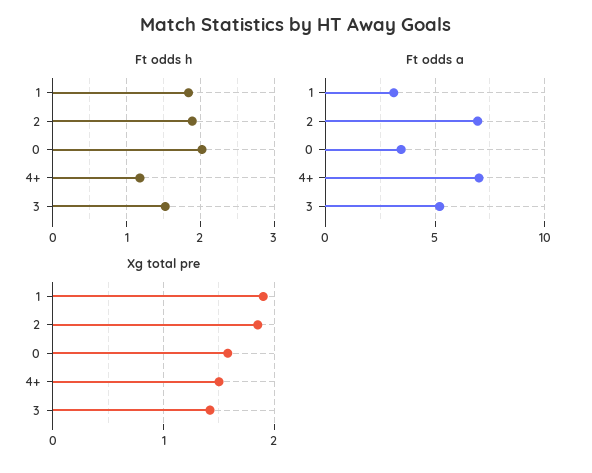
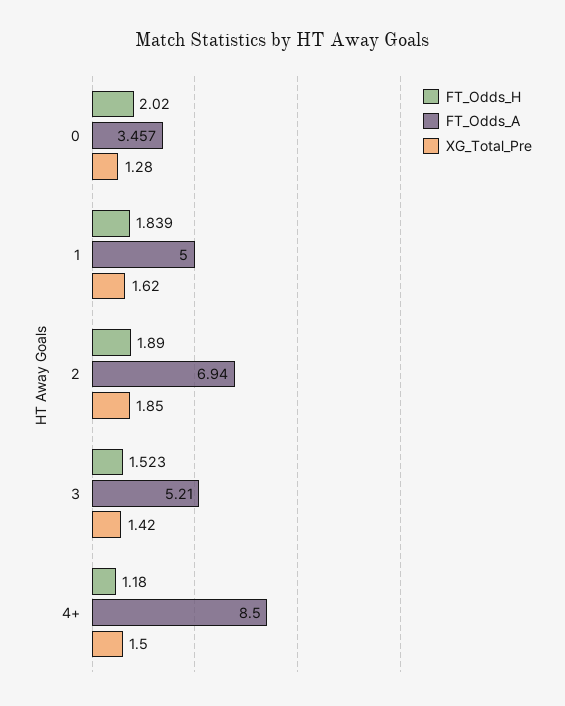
  {
    "Ft odds h": {
      "1": 1.839,
      "2": 1.89,
      "0": 2.02,
      "4+": 1.18,
      "3": 1.523
    },
    "Ft odds a": {
-     "1": 3,
+     "1": 5,
      "2": 6.94,
      "0": 3.457,
-     "4+": 7,
+     "4+": 8.5,
      "3": 5.21
    },
    "Xg total pre": {
-     "1": 1.9,
+     "1": 1.62,
      "2": 1.85,
-     "0": 1.6,
+     "0": 1.28,
      "4+": 1.5,
      "3": 1.42
    }
  }

